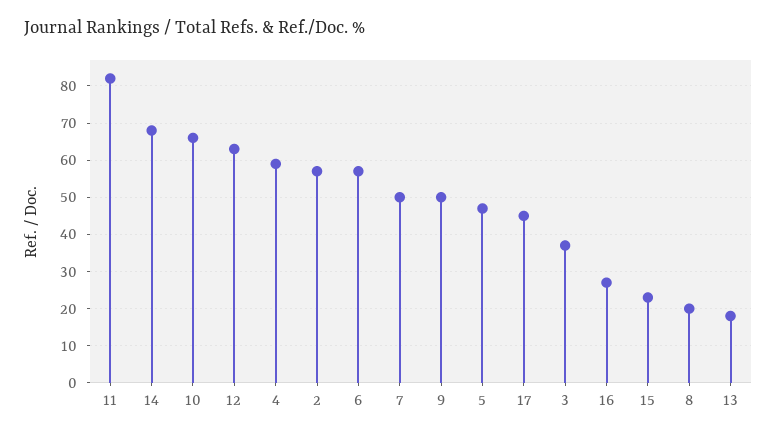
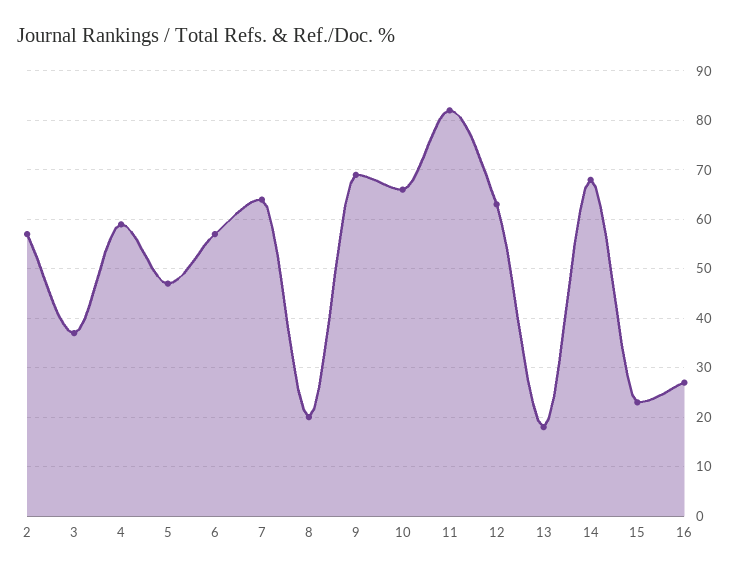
  {
    "11": 80,
    "14": 70,
    "10": 65,
    "12": 65,
    "4": 60,
    "2": 55,
    "6": 55,
-   "7": 50,
+   "7": 65,
-   "9": 50,
+   "9": 70,
    "5": 45,
-   "17": 45,
    "3": 35,
    "16": 25,
    "15": 25,
    "8": 20,
    "13": 20
  }

